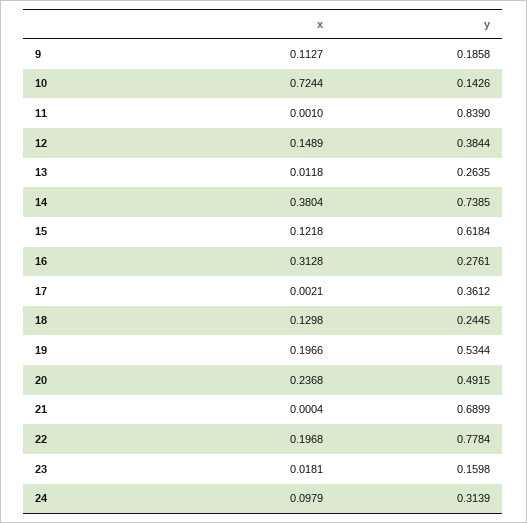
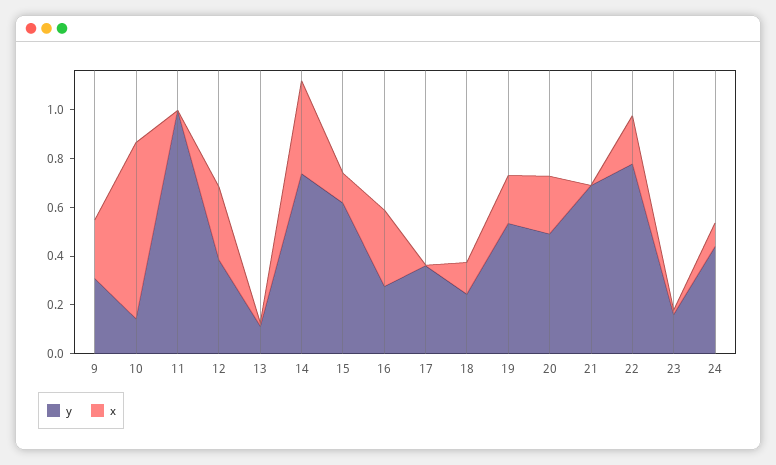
  {
    "x": {
-     "9": 0.1127,
+     "9": 0.25,
      "10": 0.7244,
      "11": 0.001,
-     "12": 0.1489,
+     "12": 0.3,
      "13": 0.0118,
      "14": 0.3804,
      "15": 0.1218,
      "16": 0.3128,
      "17": 0.0021,
      "18": 0.1298,
      "19": 0.1966,
      "20": 0.2368,
      "21": 0.0004,
      "22": 0.1968,
      "23": 0.0181,
      "24": 0.0979
    },
    "y": {
-     "9": 0.1858,
+     "9": 0.3,
      "10": 0.1426,
-     "11": 0.839,
+     "11": 1,
      "12": 0.3844,
-     "13": 0.2635,
+     "13": 0.1,
      "14": 0.7385,
      "15": 0.6184,
      "16": 0.2761,
      "17": 0.3612,
      "18": 0.2445,
      "19": 0.5344,
      "20": 0.4915,
      "21": 0.6899,
      "22": 0.7784,
      "23": 0.1598,
-     "24": 0.3139
+     "24": 0.45
    }
  }

